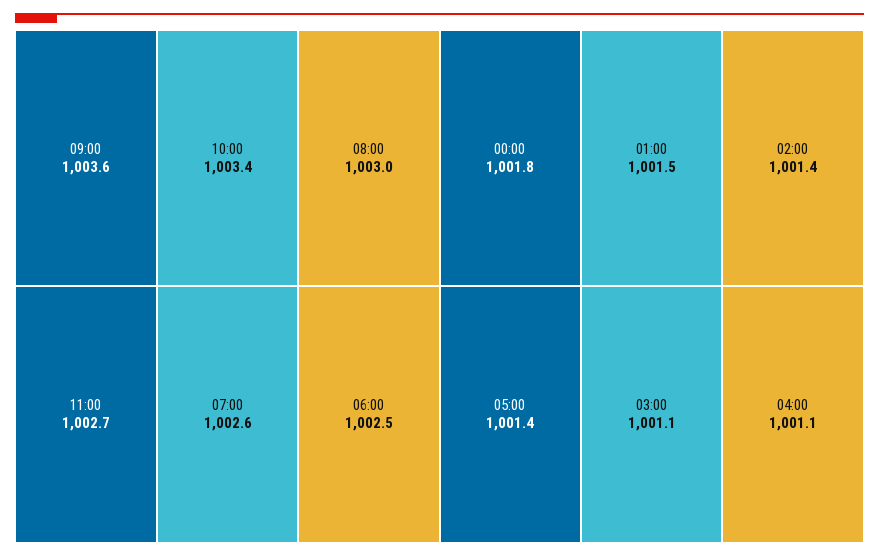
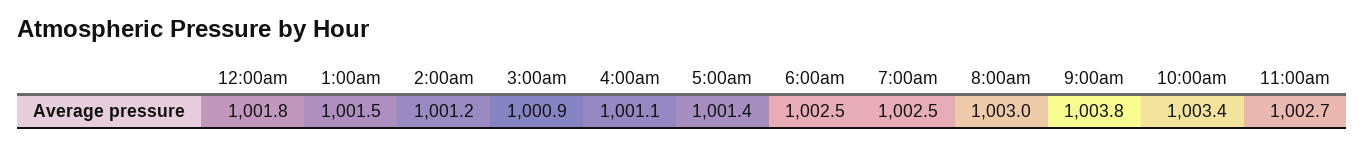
  {
-   "09:00": 1003.6,
+   "09:00": 1003.8,
    "10:00": 1003.4,
    "08:00": 1003,
    "11:00": 1002.7,
-   "07:00": 1002.6,
+   "07:00": 1002.5,
    "06:00": 1002.5,
    "00:00": 1001.8,
    "01:00": 1001.5,
-   "02:00": 1001.4,
+   "02:00": 1001.2,
    "05:00": 1001.4,
-   "03:00": 1001.1,
+   "03:00": 1000.9,
    "04:00": 1001.1
  }

